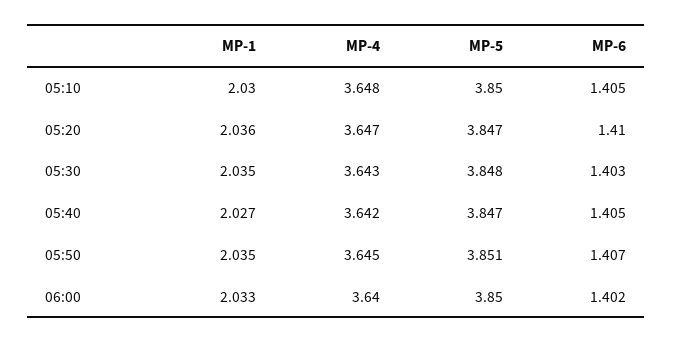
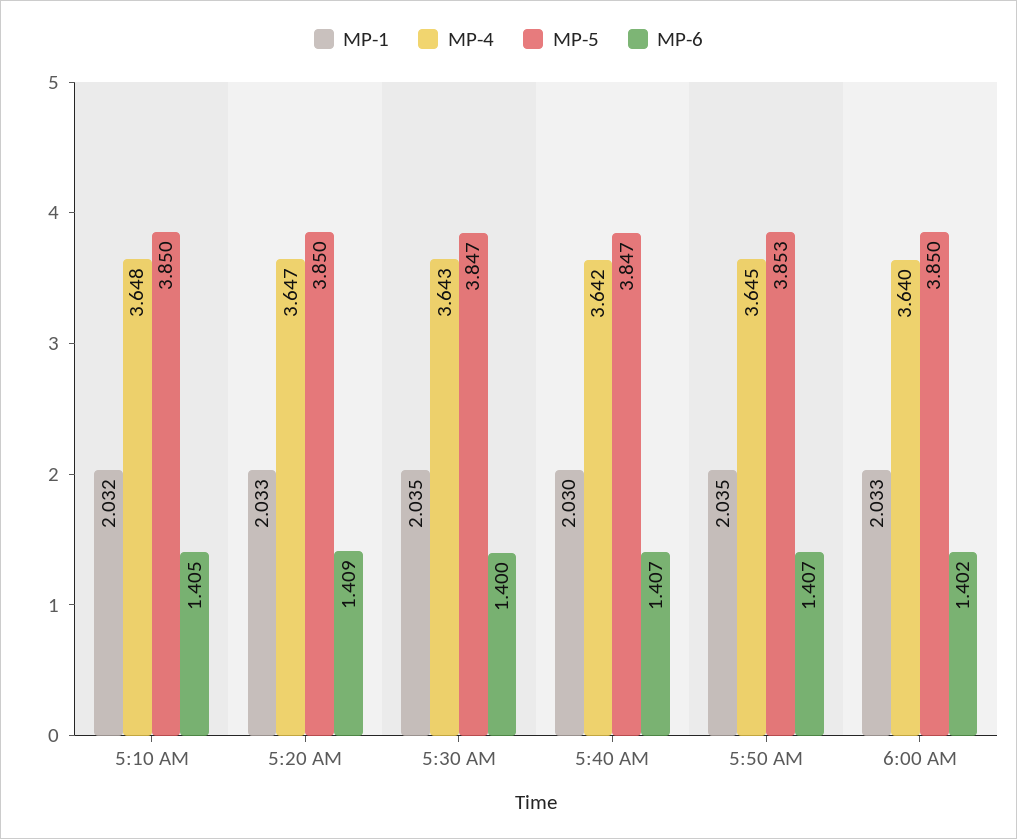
  {
    "MP-1": {
-     "05:10": 2.03,
+     "05:10": 2.032,
-     "05:20": 2.036,
+     "05:20": 2.033,
      "05:30": 2.035,
-     "05:40": 2.027,
+     "05:40": 2.03,
      "05:50": 2.035,
      "06:00": 2.033
    },
    "MP-4": {
      "05:10": 3.648,
      "05:20": 3.647,
      "05:30": 3.643,
      "05:40": 3.642,
      "05:50": 3.645,
      "06:00": 3.64
    },
    "MP-5": {
      "05:10": 3.85,
-     "05:20": 3.847,
+     "05:20": 3.85,
-     "05:30": 3.848,
+     "05:30": 3.847,
      "05:40": 3.847,
-     "05:50": 3.851,
+     "05:50": 3.853,
      "06:00": 3.85
    },
    "MP-6": {
      "05:10": 1.405,
-     "05:20": 1.41,
+     "05:20": 1.409,
-     "05:30": 1.403,
+     "05:30": 1.4,
-     "05:40": 1.405,
+     "05:40": 1.407,
      "05:50": 1.407,
      "06:00": 1.402
    }
  }

